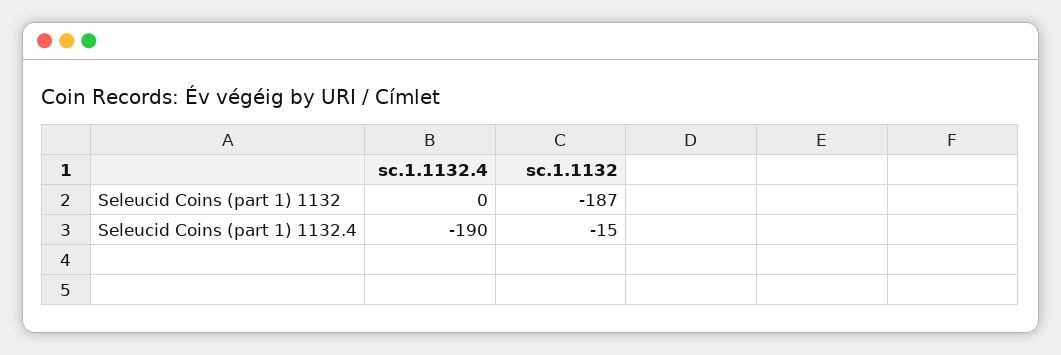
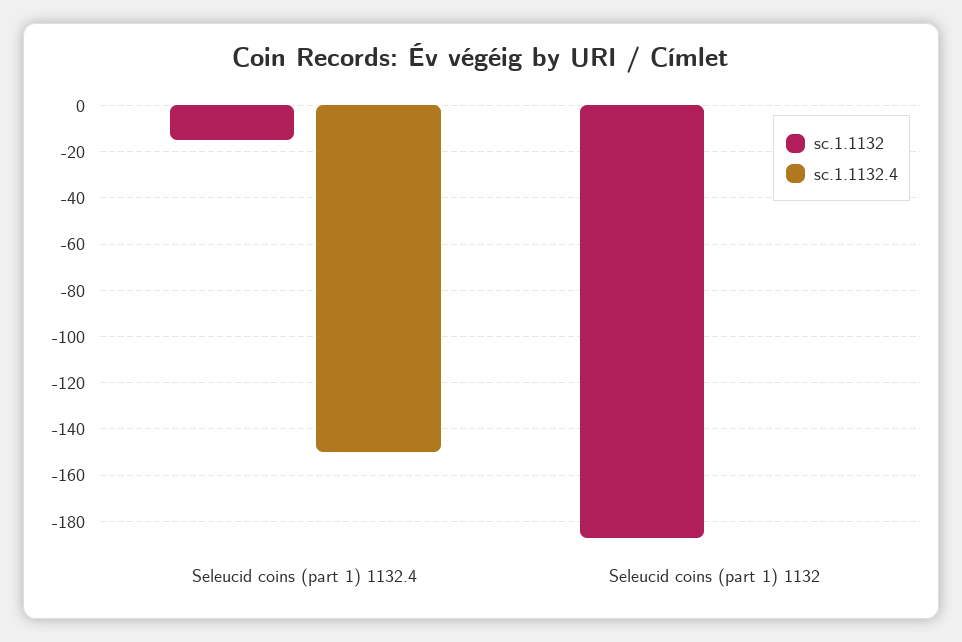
  {
    "sc.1.1132.4": {
      "Seleucid Coins (part 1) 1132": 0,
-     "Seleucid Coins (part 1) 1132.4": -190
+     "Seleucid Coins (part 1) 1132.4": -150
    },
    "sc.1.1132": {
      "Seleucid Coins (part 1) 1132": -187,
      "Seleucid Coins (part 1) 1132.4": -15
    }
  }

